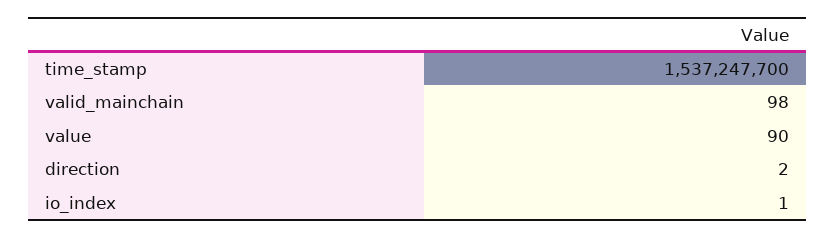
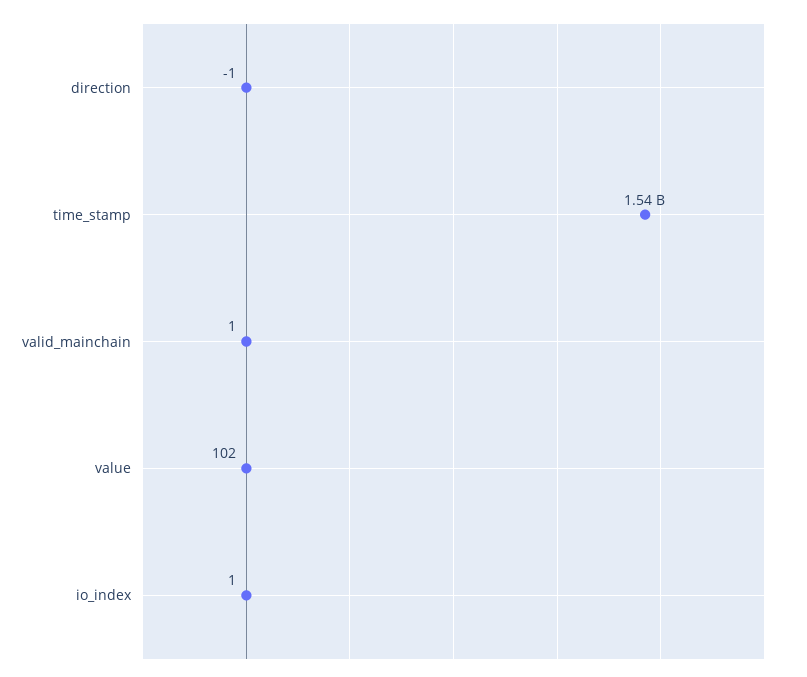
  {
    "time_stamp": 1537247700,
-   "valid_mainchain": 98,
+   "valid_mainchain": 1,
-   "value": 90,
+   "value": 102,
-   "direction": 2,
+   "direction": -1,
    "io_index": 1
  }

